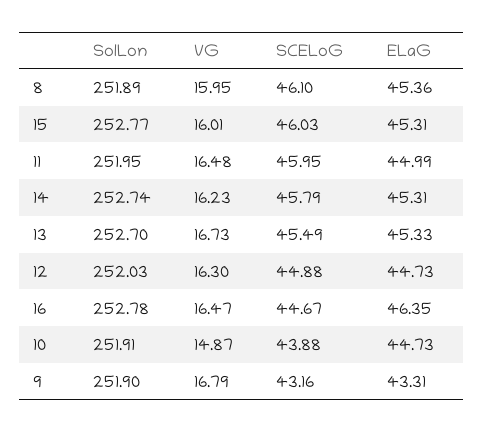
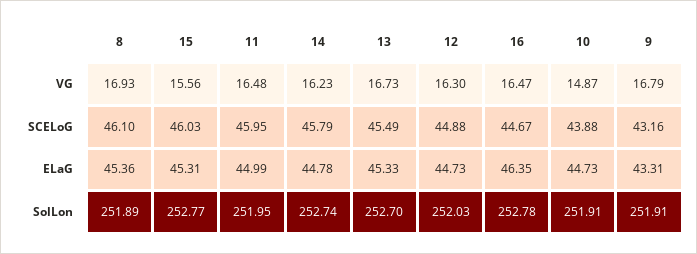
  {
    "SolLon": {
      "8": 251.89,
      "15": 252.77,
      "11": 251.95,
      "14": 252.74,
      "13": 252.7,
      "12": 252.03,
      "16": 252.78,
      "10": 251.91,
-     "9": 251.9
+     "9": 251.91
    },
    "VG": {
-     "8": 15.95,
+     "8": 16.93,
-     "15": 16.01,
+     "15": 15.56,
      "11": 16.48,
      "14": 16.23,
      "13": 16.73,
      "12": 16.3,
      "16": 16.47,
      "10": 14.87,
      "9": 16.79
    },
    "SCELoG": {
      "8": 46.1,
      "15": 46.03,
      "11": 45.95,
      "14": 45.79,
      "13": 45.49,
      "12": 44.88,
      "16": 44.67,
      "10": 43.88,
      "9": 43.16
    },
    "ELaG": {
      "8": 45.36,
      "15": 45.31,
      "11": 44.99,
-     "14": 45.31,
+     "14": 44.78,
      "13": 45.33,
      "12": 44.73,
      "16": 46.35,
      "10": 44.73,
      "9": 43.31
    }
  }

